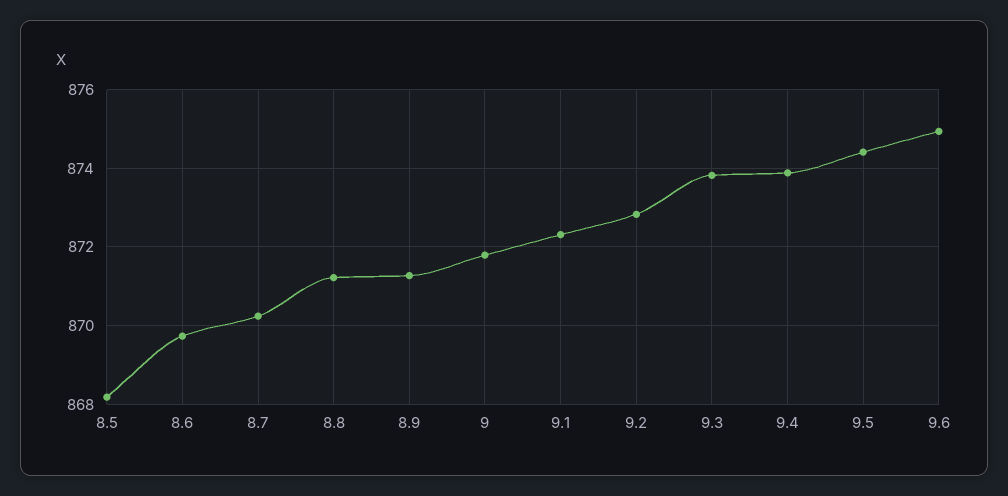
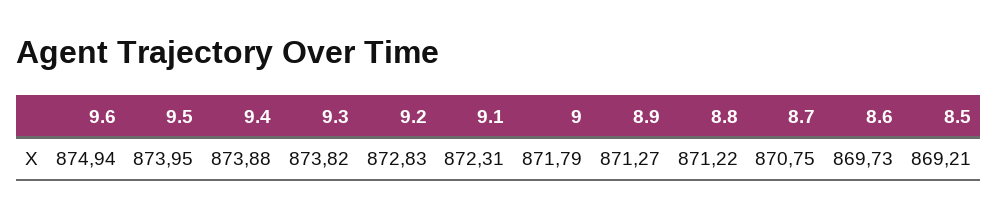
  {
-   "8.5": 868.2,
+   "8.5": 869.21,
    "8.6": 869.73,
-   "8.7": 870.2,
+   "8.7": 870.75,
    "8.8": 871.22,
    "8.9": 871.27,
    "9": 871.79,
    "9.1": 872.31,
    "9.2": 872.83,
    "9.3": 873.82,
    "9.4": 873.88,
-   "9.5": 874.4,
+   "9.5": 873.95,
    "9.6": 874.94
  }

